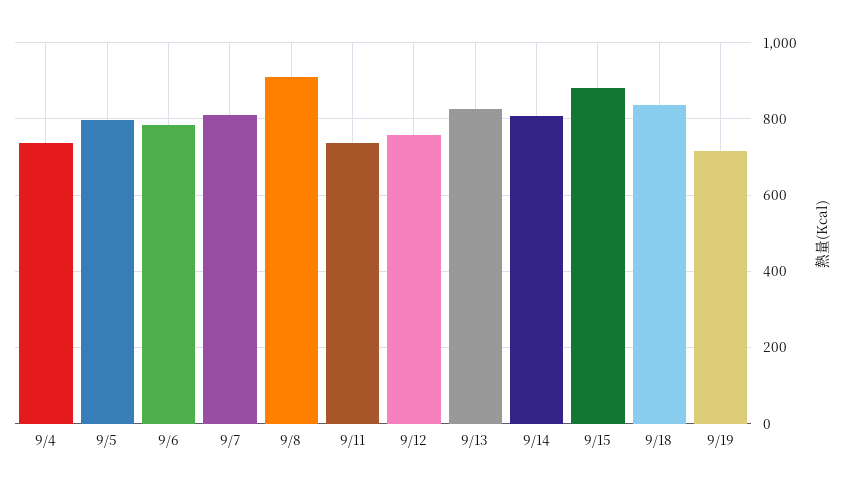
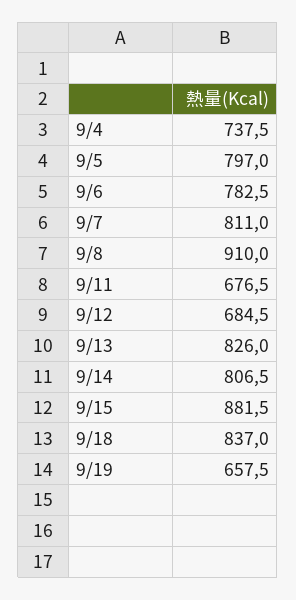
  {
    "9/4": 737.5,
    "9/5": 797,
    "9/6": 782.5,
    "9/7": 811,
    "9/8": 910,
-   "9/11": 740,
+   "9/11": 676.5,
-   "9/12": 760,
+   "9/12": 684.5,
    "9/13": 826,
    "9/14": 806.5,
    "9/15": 881.5,
    "9/18": 837,
-   "9/19": 720
+   "9/19": 657.5
  }

